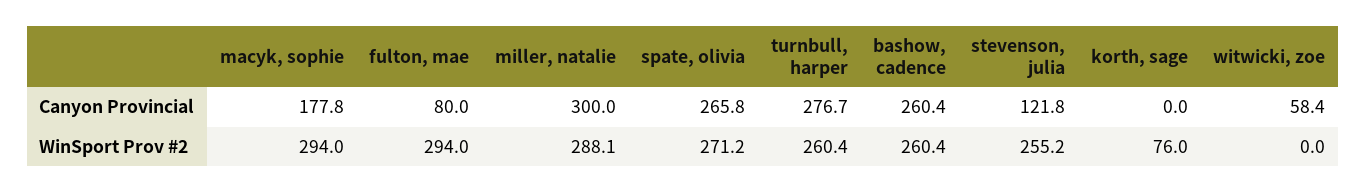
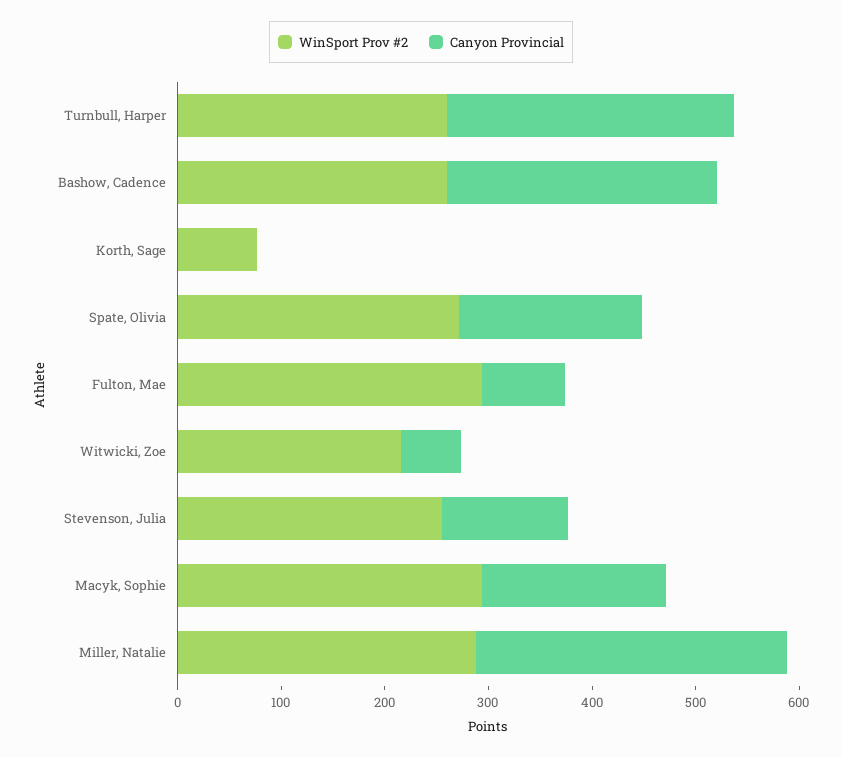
  {
    "Canyon Provincial": {
      "macyk, sophie": 177.8,
      "fulton, mae": 80,
      "miller, natalie": 300,
-     "spate, olivia": 265.8,
+     "spate, olivia": 180,
      "turnbull, harper": 276.7,
      "bashow, cadence": 260.4,
      "stevenson, julia": 121.8,
      "korth, sage": 0,
      "witwicki, zoe": 58.4
    },
    "WinSport Prov #2": {
      "macyk, sophie": 294,
      "fulton, mae": 294,
      "miller, natalie": 288.1,
      "spate, olivia": 271.2,
      "turnbull, harper": 260.4,
      "bashow, cadence": 260.4,
      "stevenson, julia": 255.2,
      "korth, sage": 76,
-     "witwicki, zoe": 0
+     "witwicki, zoe": 220
    }
  }

